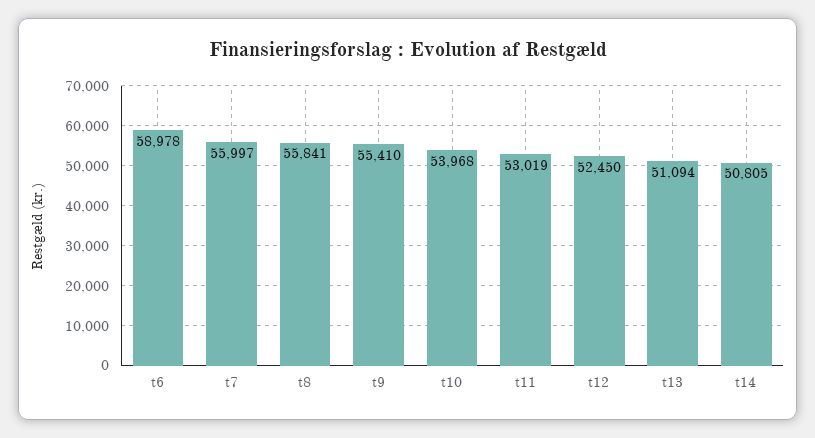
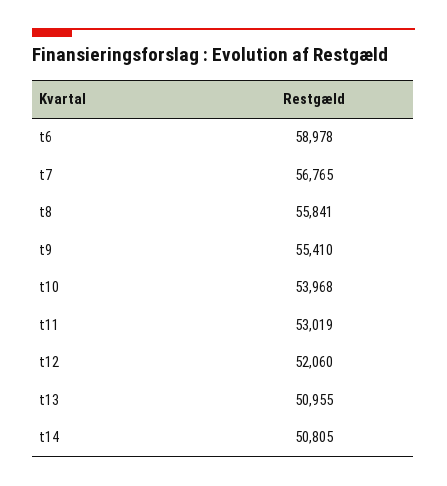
  {
    "t6": 58978,
-   "t7": 55997,
+   "t7": 56765,
    "t8": 55841,
    "t9": 55410,
    "t10": 53968,
    "t11": 53019,
-   "t12": 52450,
+   "t12": 52060,
-   "t13": 51094,
+   "t13": 50955,
    "t14": 50805
  }

